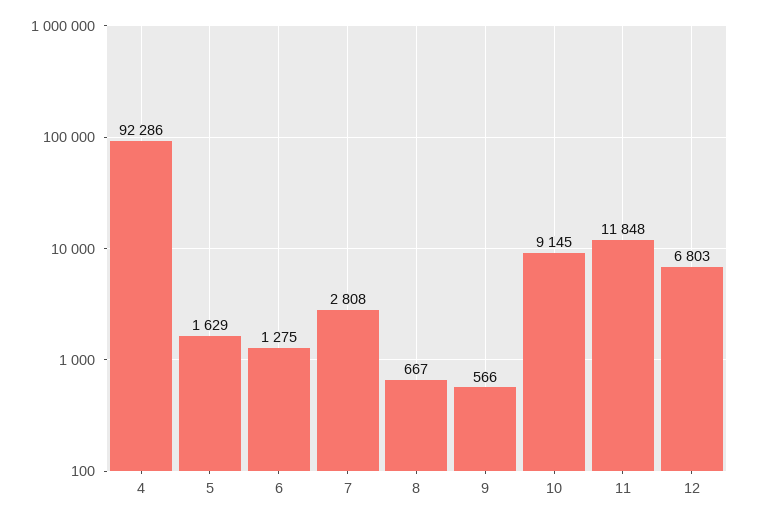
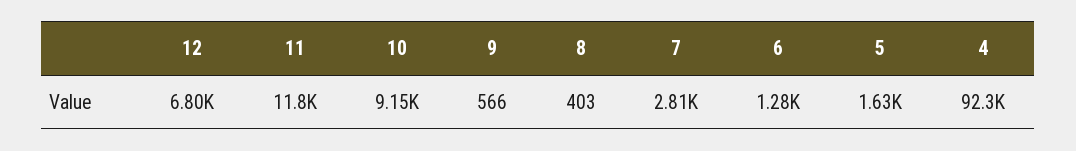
  {
    "4": 92286,
    "5": 1629,
    "6": 1275,
    "7": 2808,
-   "8": 667,
+   "8": 403,
    "9": 566,
    "10": 9145,
    "11": 11848,
    "12": 6803
  }

